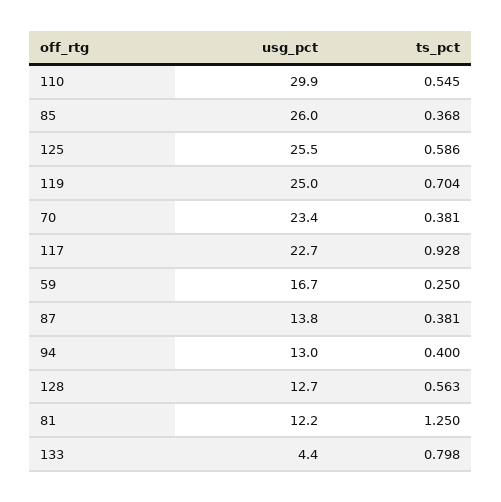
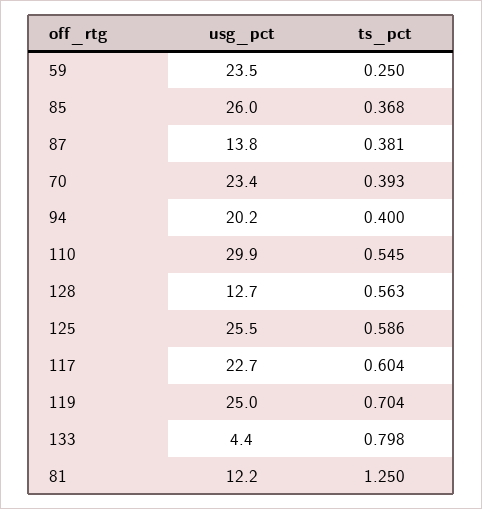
  {
    "usg_pct": {
      "110": 29.9,
      "85": 26,
      "125": 25.5,
      "119": 25,
      "70": 23.4,
      "117": 22.7,
-     "59": 16.7,
+     "59": 23.5,
      "87": 13.8,
-     "94": 13,
+     "94": 20.2,
      "128": 12.7,
      "81": 12.2,
      "133": 4.4
    },
    "ts_pct": {
      "110": 0.545,
      "85": 0.368,
      "125": 0.586,
      "119": 0.704,
-     "70": 0.381,
+     "70": 0.393,
-     "117": 0.928,
+     "117": 0.604,
      "59": 0.25,
      "87": 0.381,
      "94": 0.4,
      "128": 0.563,
      "81": 1.25,
      "133": 0.798
    }
  }

